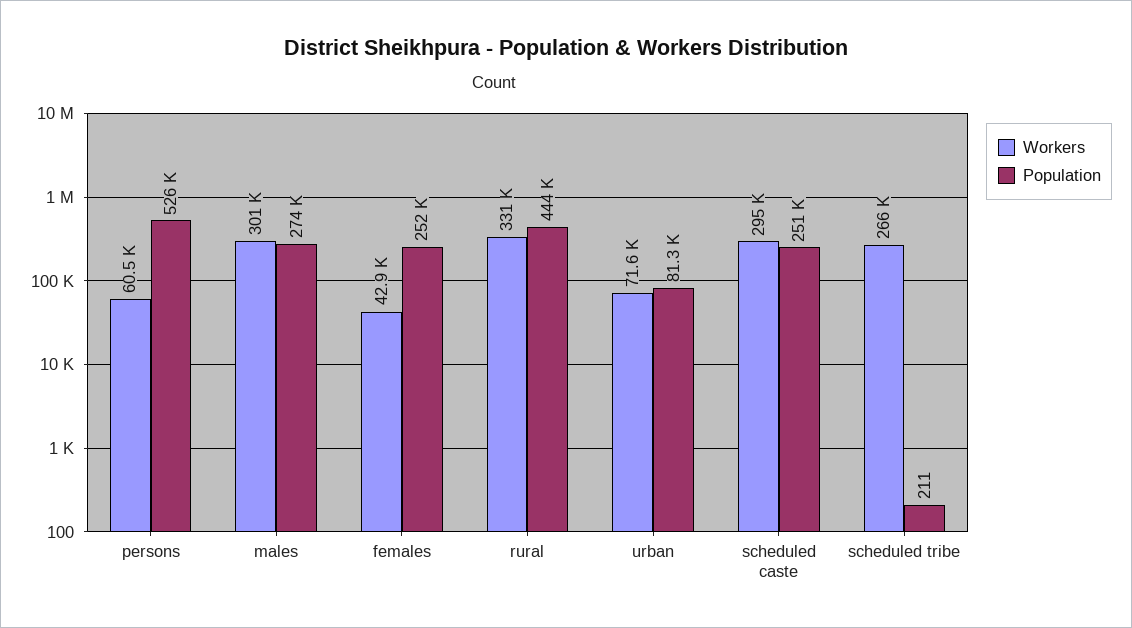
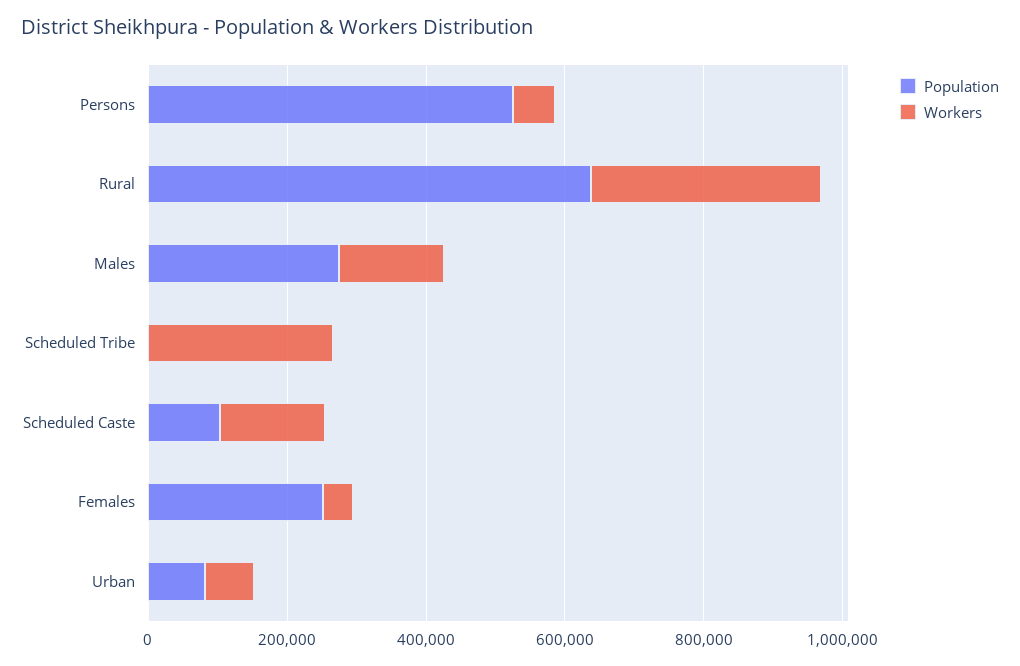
  {
    "Workers": {
      "persons": 60500,
-     "males": 301000,
+     "males": 150000,
      "females": 42900,
      "rural": 331000,
      "urban": 71600,
-     "scheduled caste": 295000,
+     "scheduled caste": 150000,
      "scheduled tribe": 266000
    },
    "Population": {
      "persons": 526000,
      "males": 274000,
      "females": 252000,
-     "rural": 444000,
+     "rural": 650000,
      "urban": 81300,
-     "scheduled caste": 251000,
+     "scheduled caste": 100000,
      "scheduled tribe": 211
    }
  }

